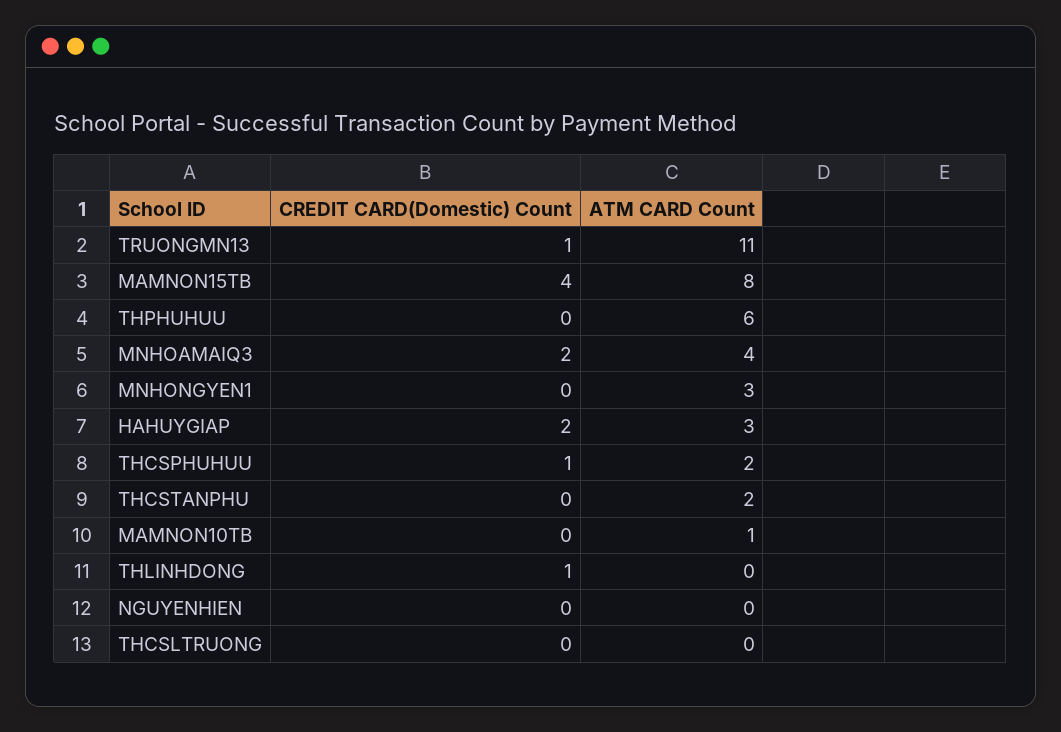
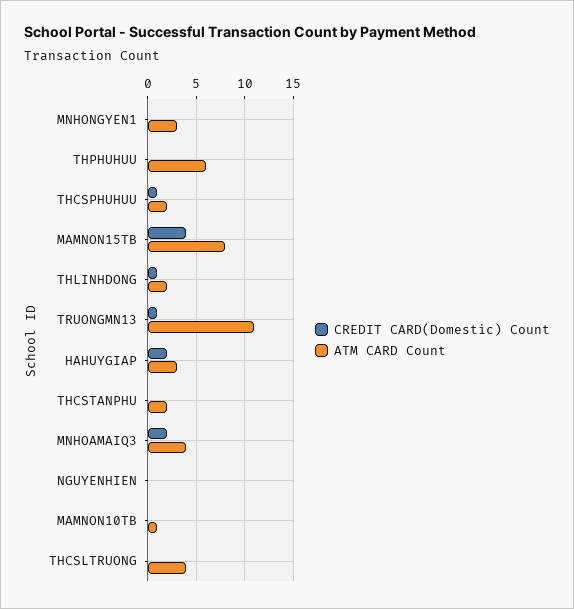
  {
    "CREDIT CARD(Domestic) Count": {
      "TRUONGMN13": 1,
      "MAMNON15TB": 4,
      "THPHUHUU": 0,
      "MNHOAMAIQ3": 2,
      "MNHONGYEN1": 0,
      "HAHUYGIAP": 2,
      "THCSPHUHUU": 1,
      "THCSTANPHU": 0,
      "MAMNON10TB": 0,
      "THLINHDONG": 1,
      "NGUYENHIEN": 0,
      "THCSLTRUONG": 0
    },
    "ATM CARD Count": {
      "TRUONGMN13": 11,
      "MAMNON15TB": 8,
      "THPHUHUU": 6,
      "MNHOAMAIQ3": 4,
      "MNHONGYEN1": 3,
      "HAHUYGIAP": 3,
      "THCSPHUHUU": 2,
      "THCSTANPHU": 2,
      "MAMNON10TB": 1,
-     "THLINHDONG": 0,
+     "THLINHDONG": 2,
      "NGUYENHIEN": 0,
-     "THCSLTRUONG": 0
+     "THCSLTRUONG": 4
    }
  }

